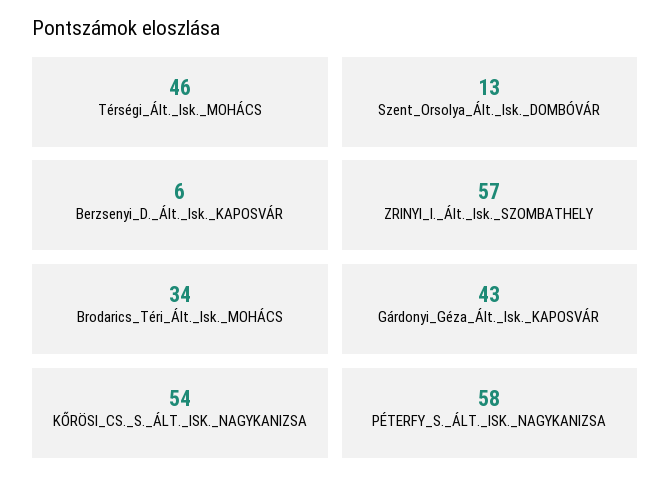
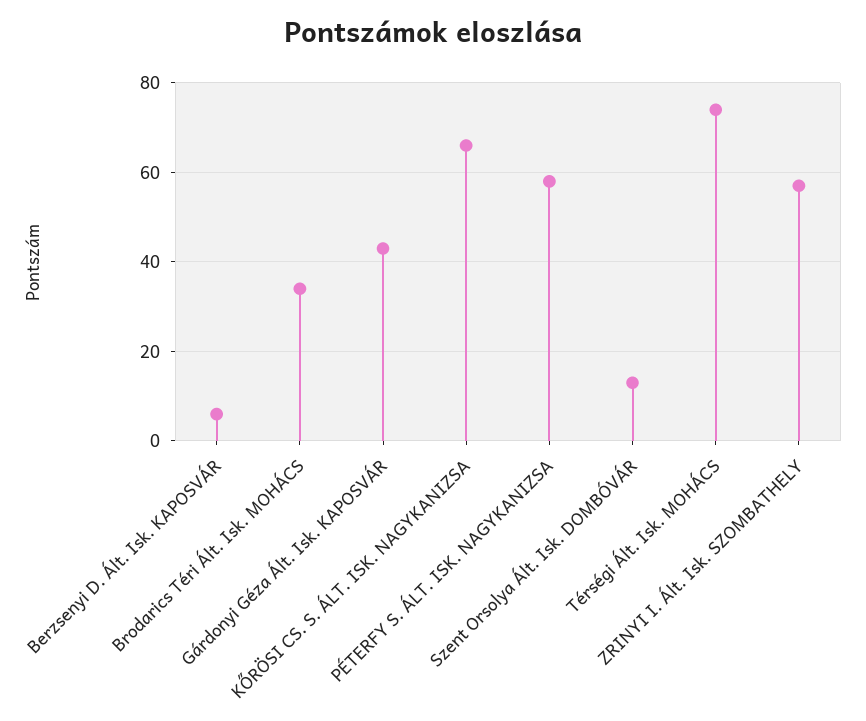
  {
-   "Térségi_Ált._Isk._MOHÁCS": 46,
+   "Térségi_Ált._Isk._MOHÁCS": 75,
    "Szent_Orsolya_Ált._Isk._DOMBÓVÁR": 13,
    "Berzsenyi_D._Ált._Isk._KAPOSVÁR": 6,
    "ZRINYI_I._Ált._Isk._SZOMBATHELY": 57,
    "Brodarics_Téri_Ált._Isk._MOHÁCS": 34,
    "Gárdonyi_Géza_Ált._Isk._KAPOSVÁR": 43,
-   "KŐRÖSI_CS._S._ÁLT._ISK._NAGYKANIZSA": 54,
+   "KŐRÖSI_CS._S._ÁLT._ISK._NAGYKANIZSA": 65,
    "PÉTERFY_S._ÁLT._ISK._NAGYKANIZSA": 58
  }

